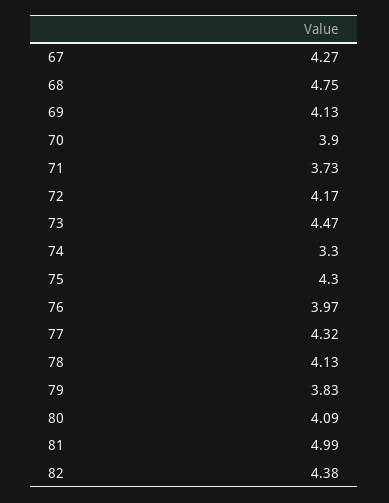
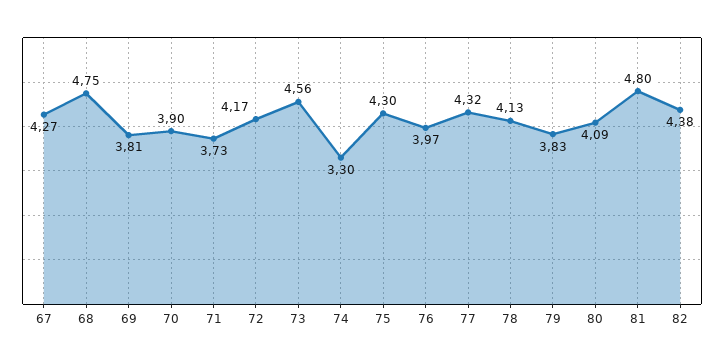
  {
    "67": 4.27,
    "68": 4.75,
-   "69": 4.13,
+   "69": 3.81,
    "70": 3.9,
    "71": 3.73,
    "72": 4.17,
-   "73": 4.47,
+   "73": 4.56,
    "74": 3.3,
    "75": 4.3,
    "76": 3.97,
    "77": 4.32,
    "78": 4.13,
    "79": 3.83,
    "80": 4.09,
-   "81": 4.99,
+   "81": 4.8,
    "82": 4.38
  }

